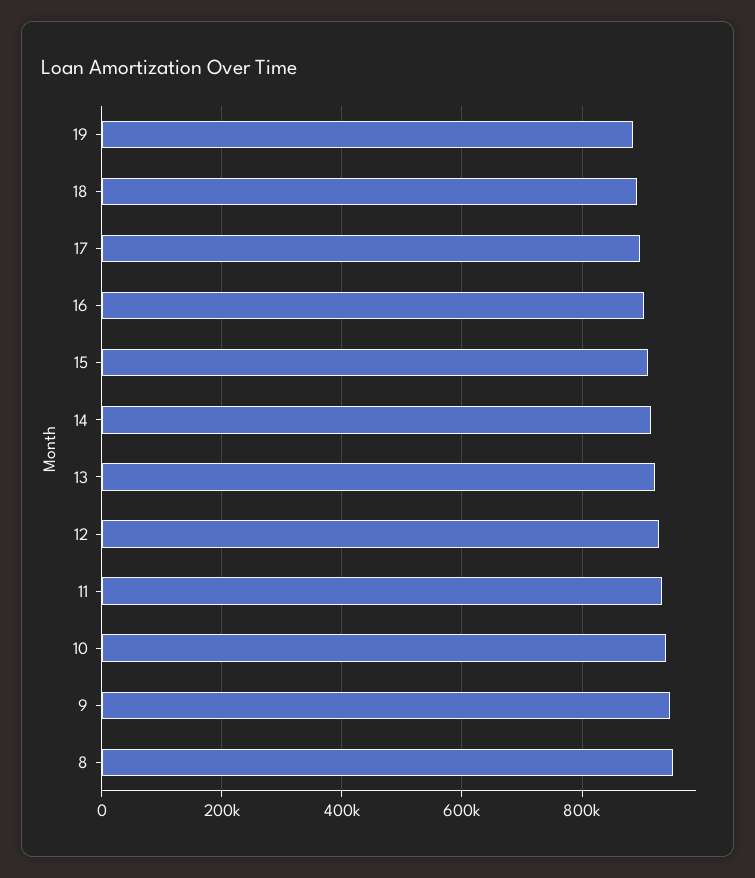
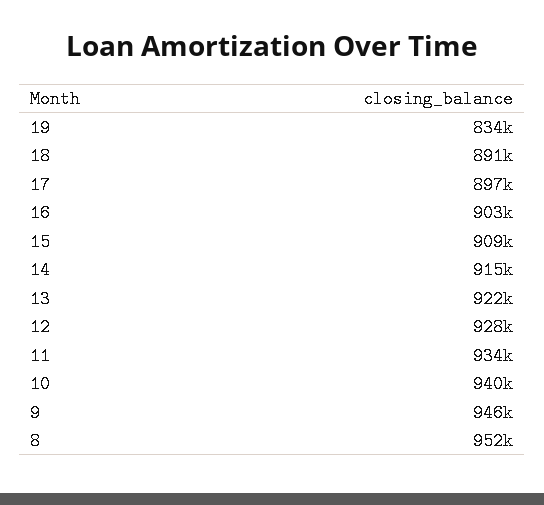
  {
-   "19": 880000,
+   "19": 834000,
    "18": 891000,
    "17": 897000,
    "16": 903000,
    "15": 909000,
    "14": 915000,
    "13": 922000,
    "12": 928000,
    "11": 934000,
    "10": 940000,
    "9": 946000,
    "8": 952000
  }

